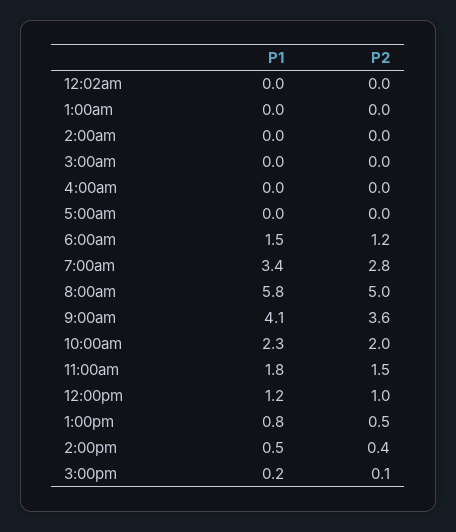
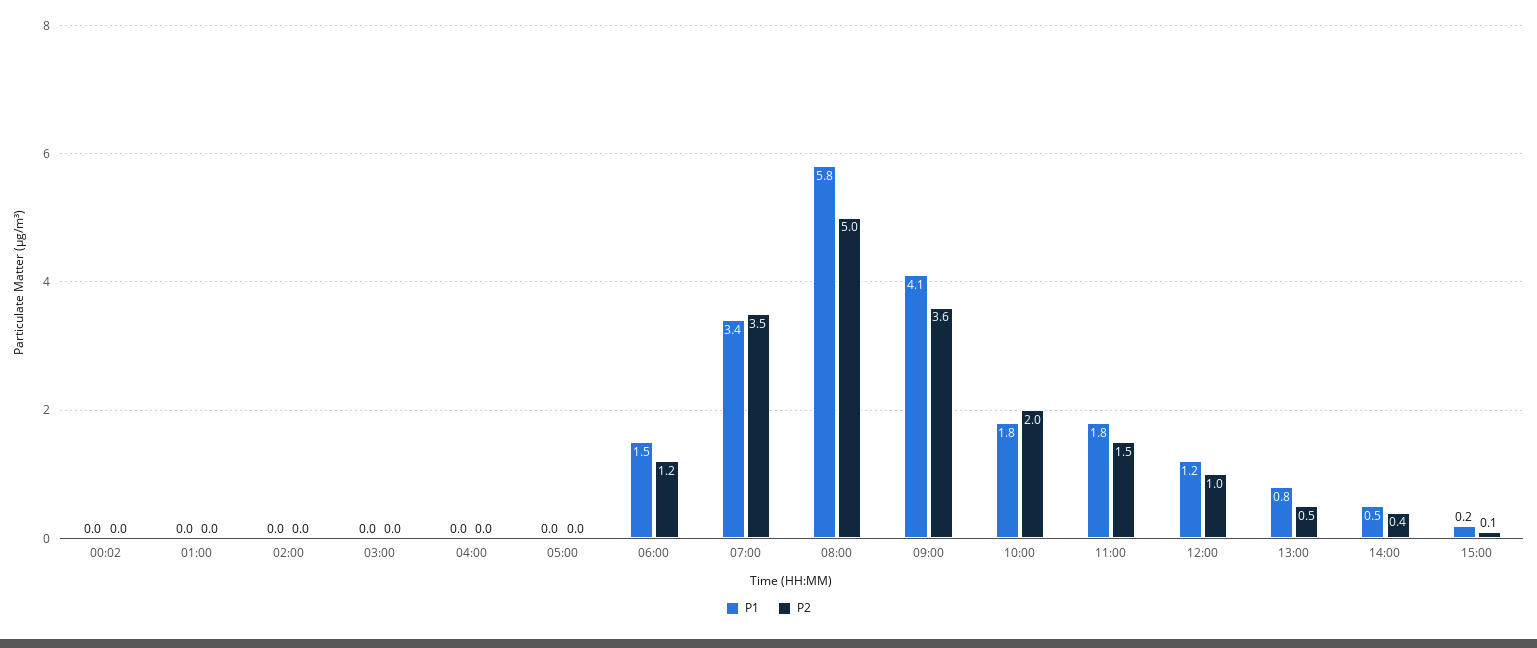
  {
    "P1": {
      "12:02am": 0,
      "1:00am": 0,
      "2:00am": 0,
      "3:00am": 0,
      "4:00am": 0,
      "5:00am": 0,
      "6:00am": 1.5,
      "7:00am": 3.4,
      "8:00am": 5.8,
      "9:00am": 4.1,
-     "10:00am": 2.3,
+     "10:00am": 1.8,
      "11:00am": 1.8,
      "12:00pm": 1.2,
      "1:00pm": 0.8,
      "2:00pm": 0.5,
      "3:00pm": 0.2
    },
    "P2": {
      "12:02am": 0,
      "1:00am": 0,
      "2:00am": 0,
      "3:00am": 0,
      "4:00am": 0,
      "5:00am": 0,
      "6:00am": 1.2,
-     "7:00am": 2.8,
+     "7:00am": 3.5,
      "8:00am": 5,
      "9:00am": 3.6,
      "10:00am": 2,
      "11:00am": 1.5,
      "12:00pm": 1,
      "1:00pm": 0.5,
      "2:00pm": 0.4,
      "3:00pm": 0.1
    }
  }

